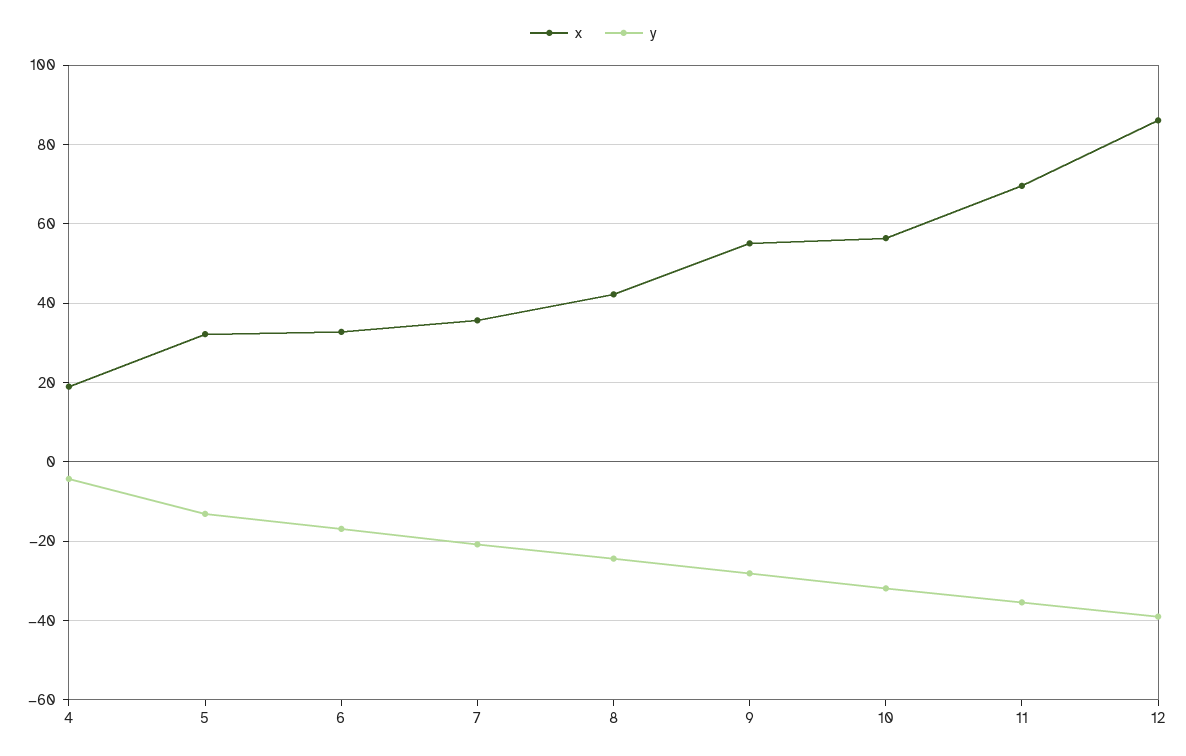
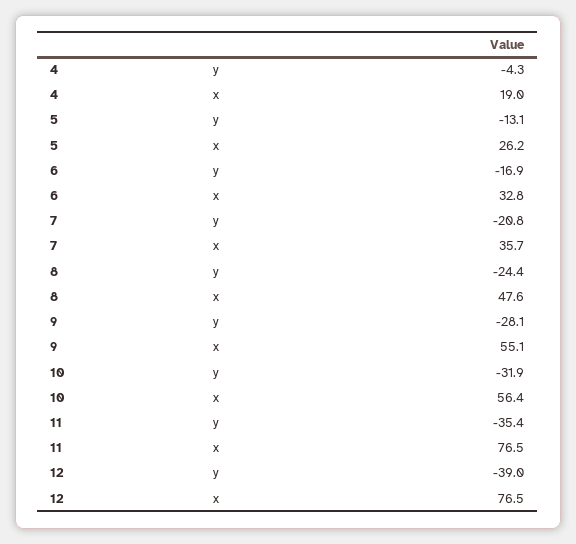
  {
    "x": {
      "4": 19,
-     "5": 32,
+     "5": 26.2,
      "6": 32.8,
      "7": 35.7,
-     "8": 42,
+     "8": 47.6,
      "9": 55.1,
      "10": 56.4,
-     "11": 70,
+     "11": 76.5,
-     "12": 86
+     "12": 76.5
    },
    "y": {
      "4": -4.3,
      "5": -13.1,
      "6": -16.9,
      "7": -20.8,
      "8": -24.4,
      "9": -28.1,
      "10": -31.9,
      "11": -35.4,
      "12": -39
    }
  }

